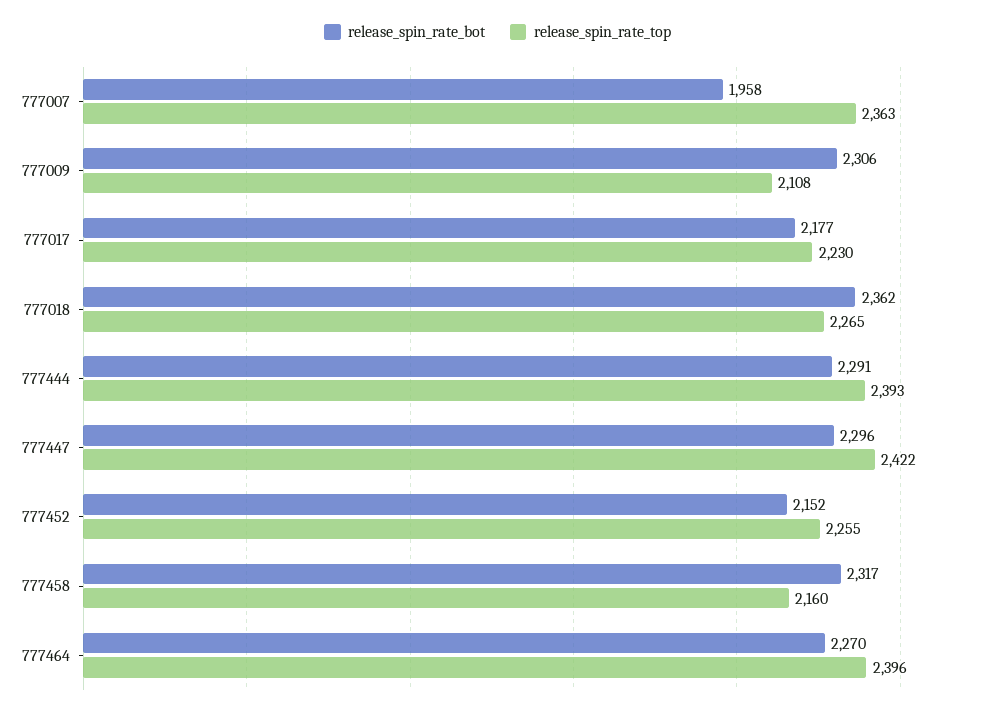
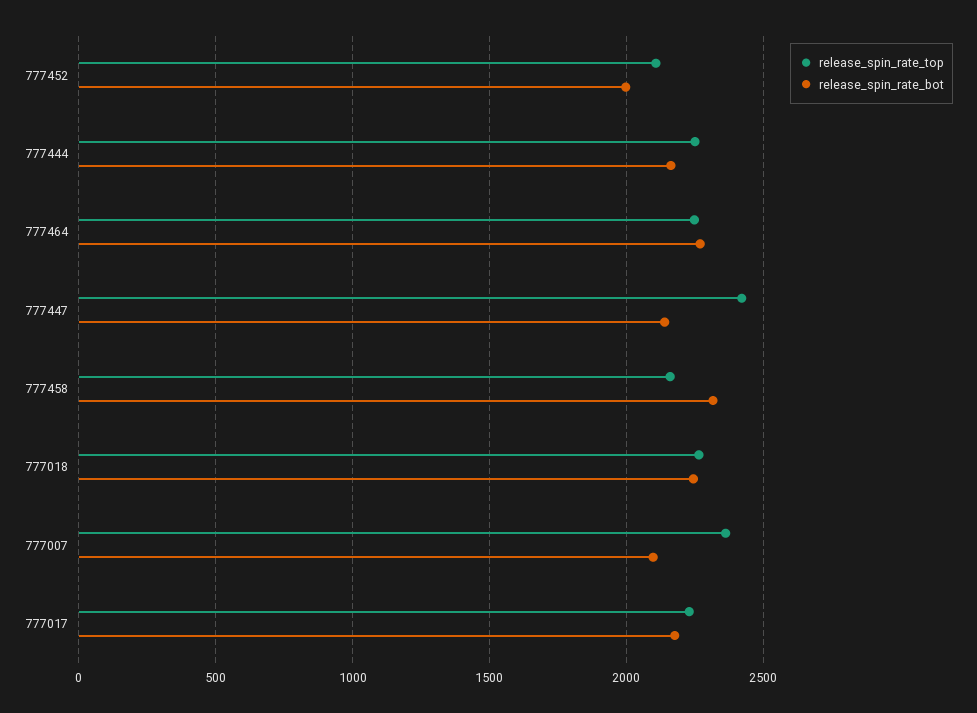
  {
    "release_spin_rate_bot": {
-     "777007": 1958,
+     "777007": 2100,
-     "777009": 2306,
      "777017": 2177,
-     "777018": 2362,
+     "777018": 2250,
-     "777444": 2291,
+     "777444": 2150,
-     "777447": 2296,
+     "777447": 2150,
-     "777452": 2152,
+     "777452": 2000,
      "777458": 2317,
      "777464": 2270
    },
    "release_spin_rate_top": {
      "777007": 2363,
-     "777009": 2108,
      "777017": 2230,
      "777018": 2265,
-     "777444": 2393,
+     "777444": 2250,
      "777447": 2422,
-     "777452": 2255,
+     "777452": 2100,
      "777458": 2160,
-     "777464": 2396
+     "777464": 2250
    }
  }

